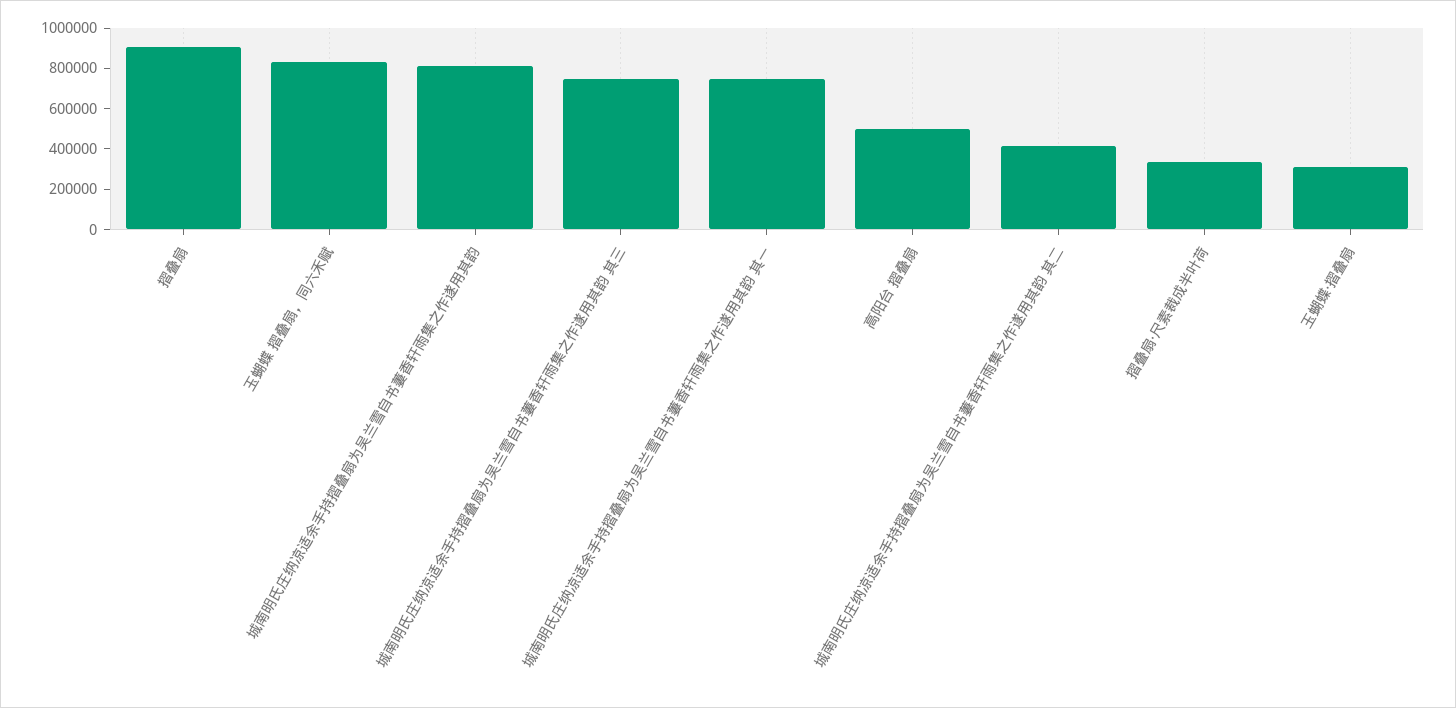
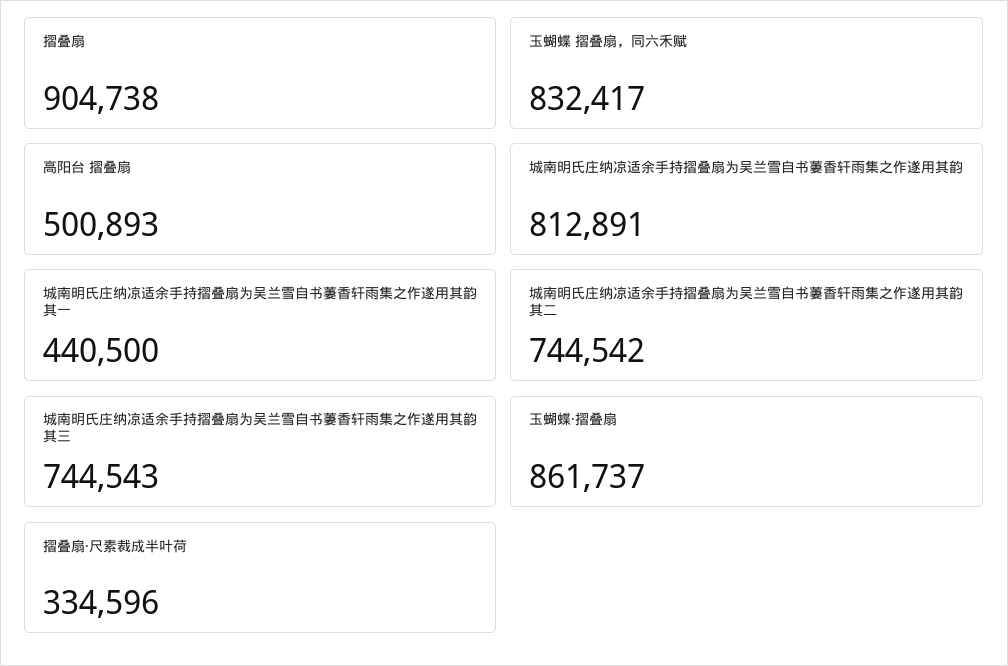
  {
    "摺叠扇": 904738,
    "玉蝴蝶 摺叠扇，同六禾赋": 832417,
    "城南明氏庄纳凉适余手持摺叠扇为吴兰雪自书萋香轩雨集之作遂用其韵": 812891,
    "城南明氏庄纳凉适余手持摺叠扇为吴兰雪自书萋香轩雨集之作遂用其韵 其三": 744543,
-   "城南明氏庄纳凉适余手持摺叠扇为吴兰雪自书萋香轩雨集之作遂用其韵 其一": 750000,
+   "城南明氏庄纳凉适余手持摺叠扇为吴兰雪自书萋香轩雨集之作遂用其韵 其一": 440500,
    "高阳台 摺叠扇": 500893,
-   "城南明氏庄纳凉适余手持摺叠扇为吴兰雪自书萋香轩雨集之作遂用其韵 其二": 400000,
+   "城南明氏庄纳凉适余手持摺叠扇为吴兰雪自书萋香轩雨集之作遂用其韵 其二": 744542,
    "摺叠扇·尺素裁成半叶荷": 334596,
-   "玉蝴蝶·摺叠扇": 300000
+   "玉蝴蝶·摺叠扇": 861737
  }

